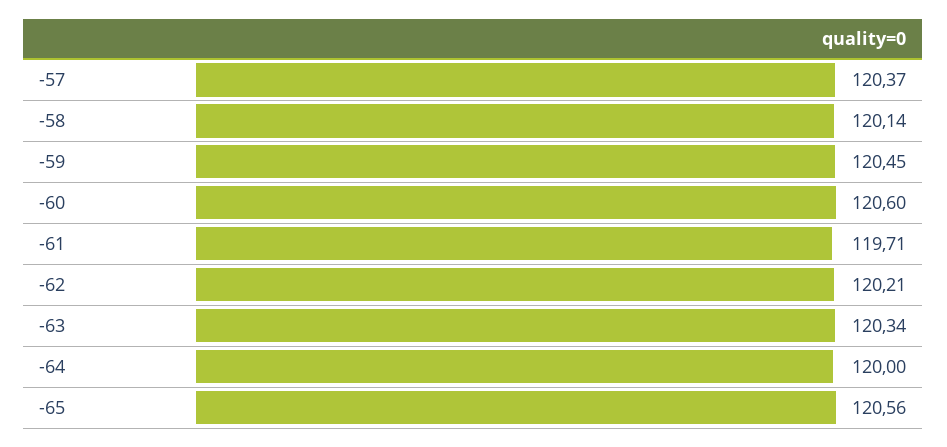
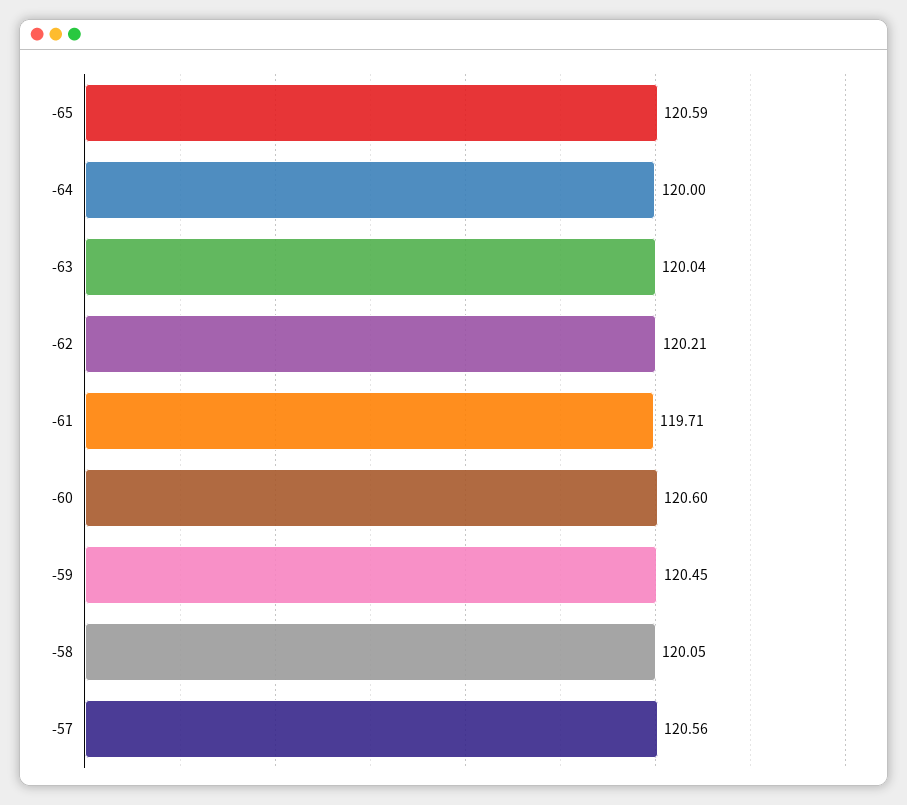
  {
-   "-57": 120.37,
+   "-57": 120.56,
-   "-58": 120.14,
+   "-58": 120.05,
    "-59": 120.45,
    "-60": 120.6,
    "-61": 119.71,
    "-62": 120.21,
-   "-63": 120.34,
+   "-63": 120.04,
    "-64": 120,
-   "-65": 120.56
+   "-65": 120.59
  }

